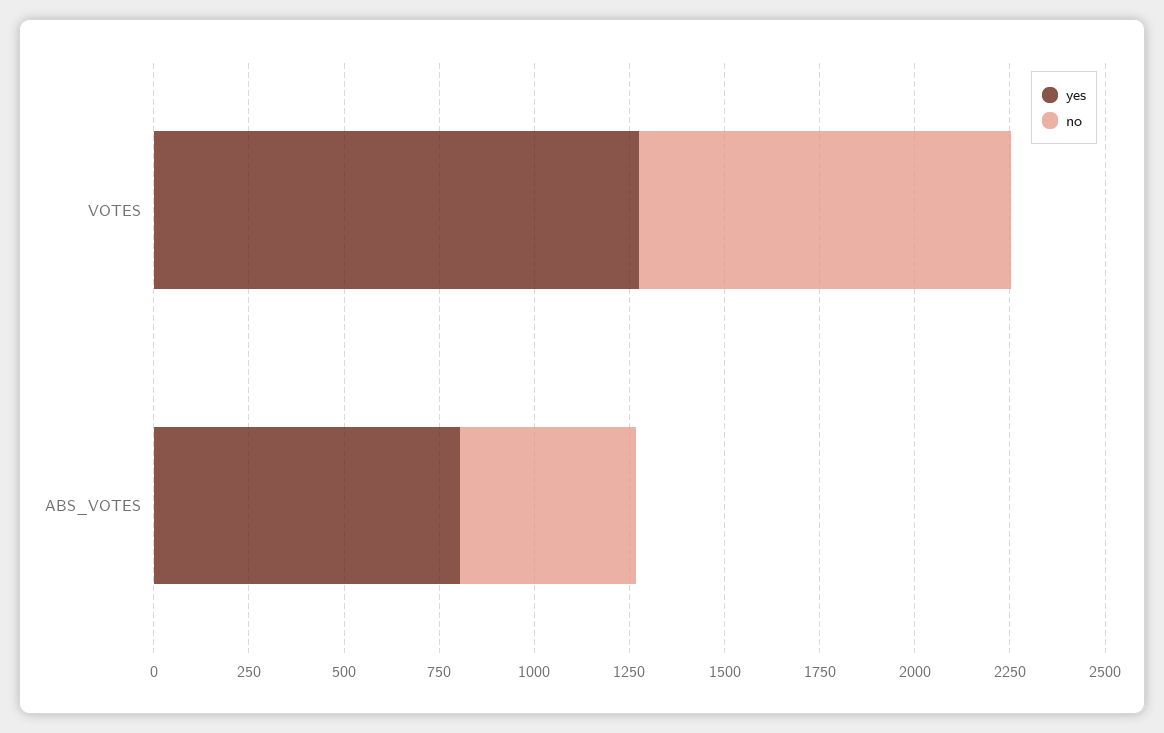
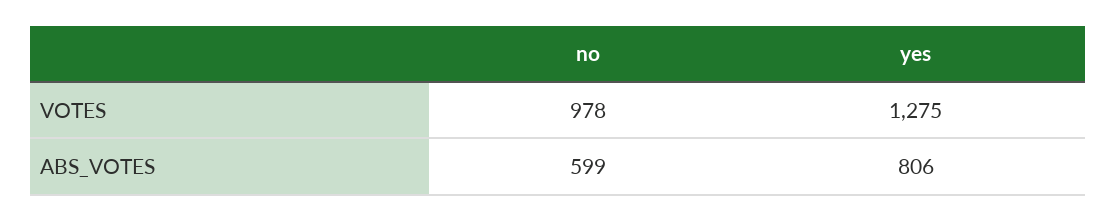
  {
    "yes": {
      "VOTES": 1275,
      "ABS_VOTES": 806
    },
    "no": {
      "VOTES": 978,
-     "ABS_VOTES": 450
+     "ABS_VOTES": 599
    }
  }

